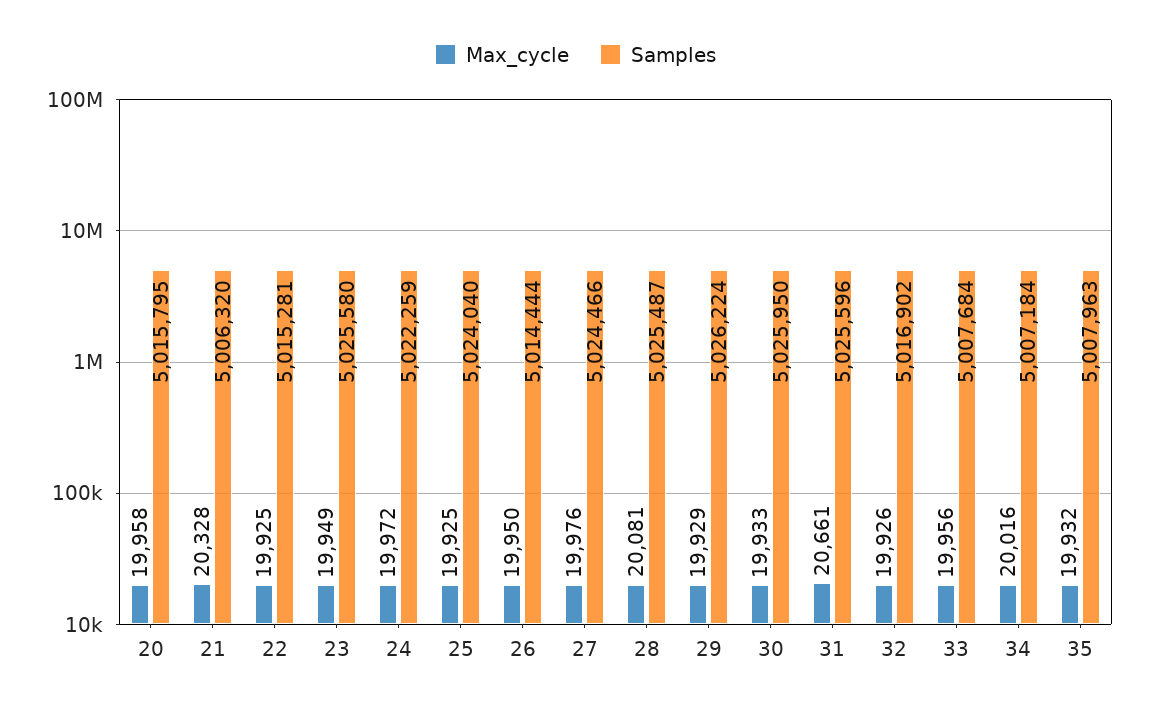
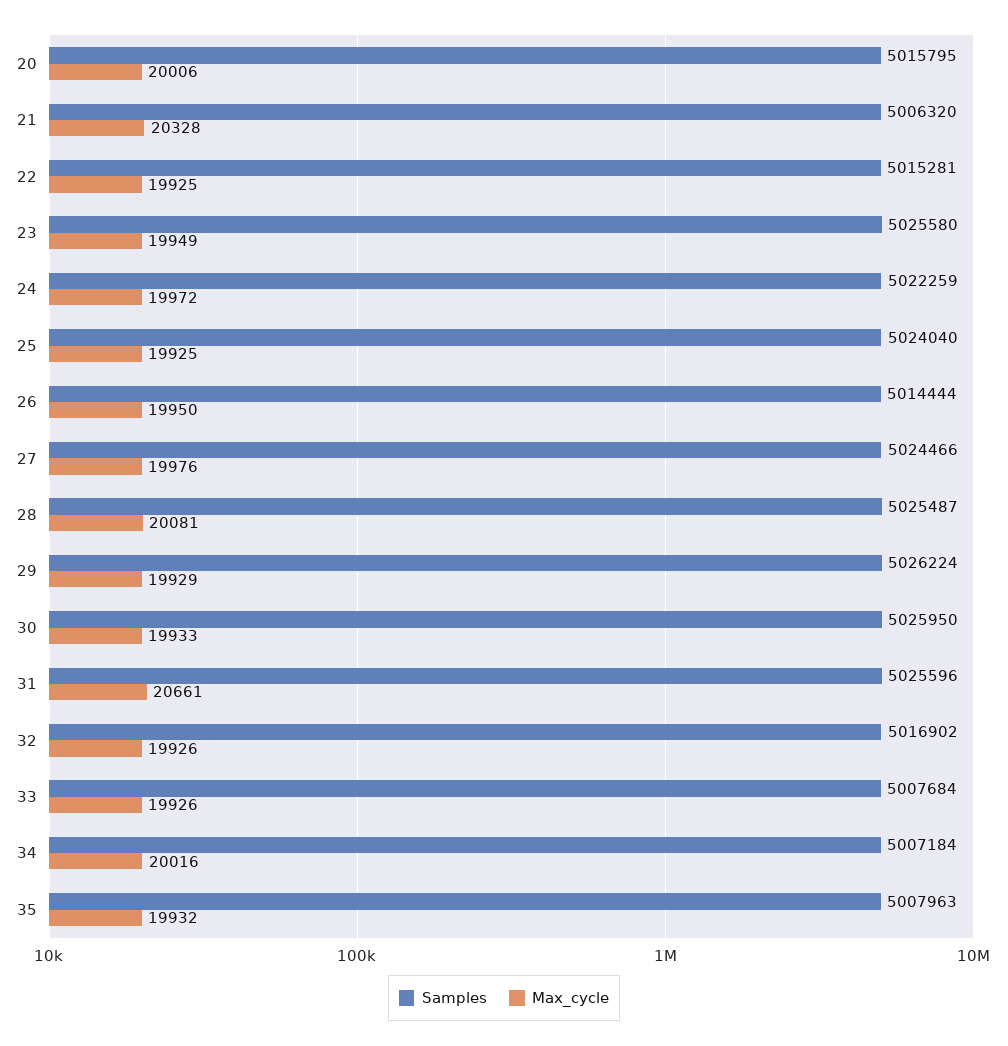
  {
    "Max_cycle": {
-     "20": 19958,
+     "20": 20006,
      "21": 20328,
      "22": 19925,
      "23": 19949,
      "24": 19972,
      "25": 19925,
      "26": 19950,
      "27": 19976,
      "28": 20081,
      "29": 19929,
      "30": 19933,
      "31": 20661,
      "32": 19926,
-     "33": 19956,
+     "33": 19926,
      "34": 20016,
      "35": 19932
    },
    "Samples": {
      "20": 5015795,
      "21": 5006320,
      "22": 5015281,
      "23": 5025580,
      "24": 5022259,
      "25": 5024040,
      "26": 5014444,
      "27": 5024466,
      "28": 5025487,
      "29": 5026224,
      "30": 5025950,
      "31": 5025596,
      "32": 5016902,
      "33": 5007684,
      "34": 5007184,
      "35": 5007963
    }
  }

